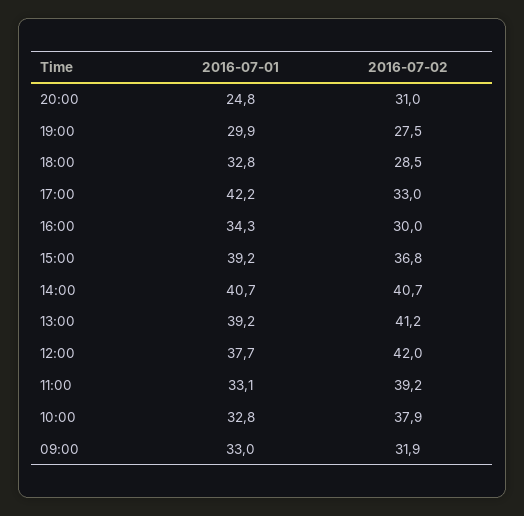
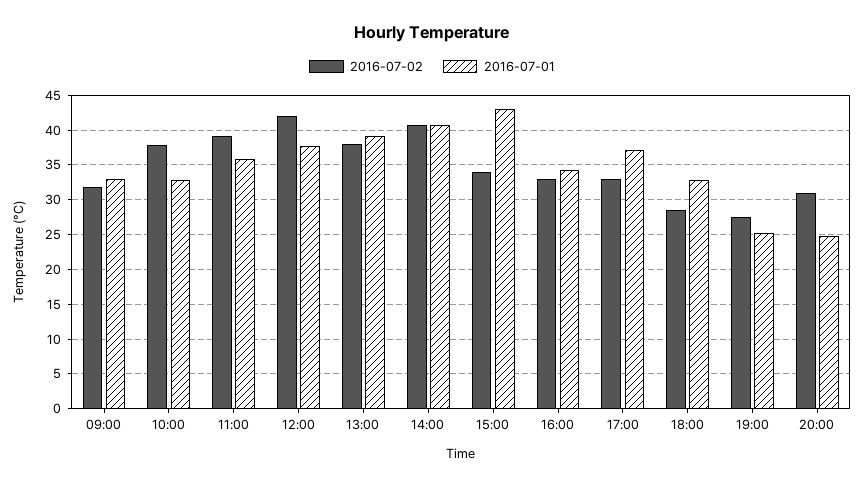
  {
    "2016-07-01": {
      "20:00": 24.8,
-     "19:00": 29.9,
+     "19:00": 25,
      "18:00": 32.8,
-     "17:00": 42.2,
+     "17:00": 37,
      "16:00": 34.3,
-     "15:00": 39.2,
+     "15:00": 43,
      "14:00": 40.7,
      "13:00": 39.2,
      "12:00": 37.7,
-     "11:00": 33.1,
+     "11:00": 36,
      "10:00": 32.8,
      "09:00": 33
    },
    "2016-07-02": {
      "20:00": 31,
      "19:00": 27.5,
      "18:00": 28.5,
      "17:00": 33,
-     "16:00": 30,
+     "16:00": 33,
-     "15:00": 36.8,
+     "15:00": 34,
      "14:00": 40.7,
-     "13:00": 41.2,
+     "13:00": 38,
      "12:00": 42,
      "11:00": 39.2,
      "10:00": 37.9,
      "09:00": 31.9
    }
  }

